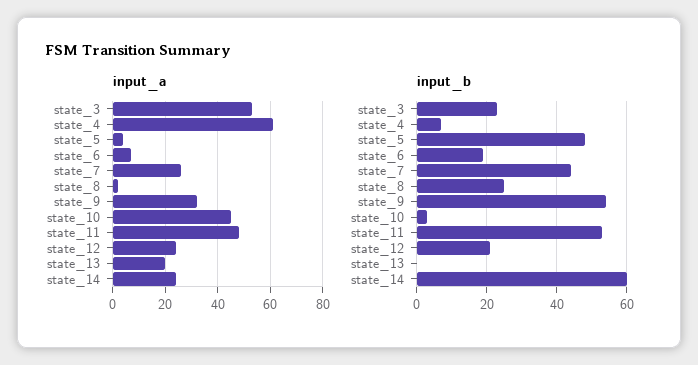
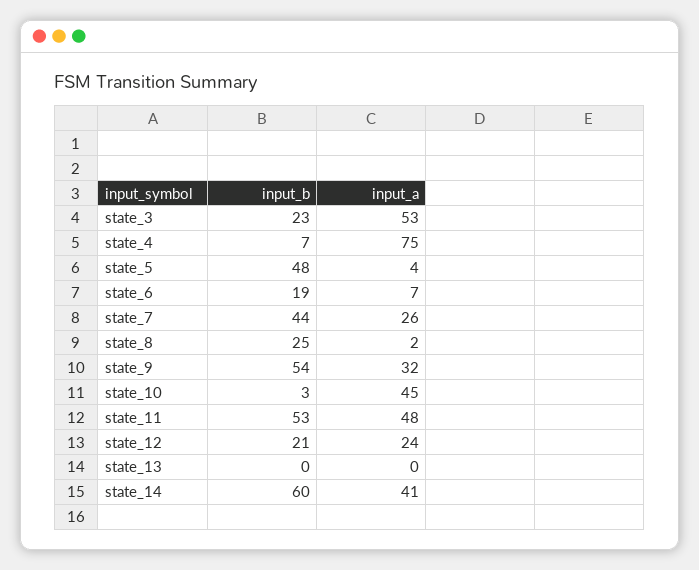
  {
    "input_a": {
      "state_3": 53,
-     "state_4": 60,
+     "state_4": 75,
      "state_5": 4,
      "state_6": 7,
      "state_7": 26,
      "state_8": 2,
      "state_9": 32,
      "state_10": 45,
      "state_11": 48,
      "state_12": 24,
-     "state_13": 20,
+     "state_13": 0,
-     "state_14": 25
+     "state_14": 41
    },
    "input_b": {
      "state_3": 23,
      "state_4": 7,
      "state_5": 48,
      "state_6": 19,
      "state_7": 44,
      "state_8": 25,
      "state_9": 54,
      "state_10": 3,
      "state_11": 53,
      "state_12": 21,
      "state_13": 0,
      "state_14": 60
    }
  }

